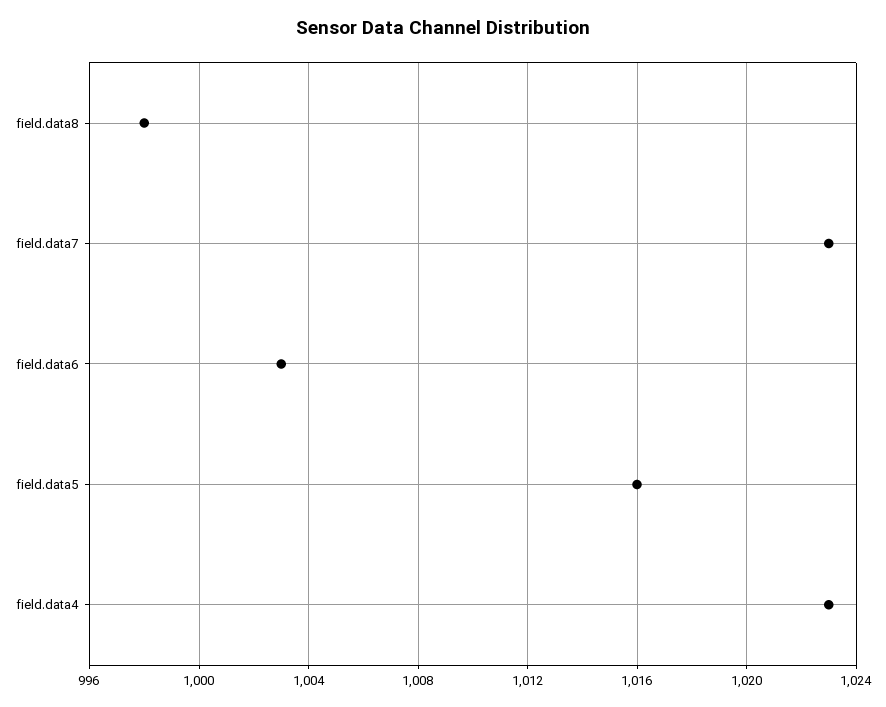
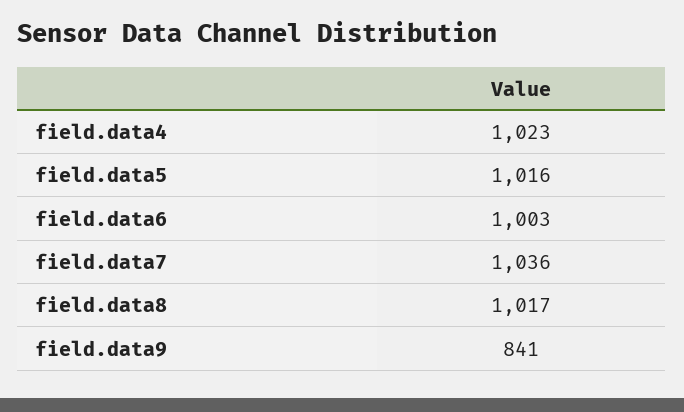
  {
-   "field.data8": 998,
+   "field.data8": 1017,
-   "field.data7": 1023,
+   "field.data7": 1036,
    "field.data6": 1003,
    "field.data5": 1016,
-   "field.data4": 1023
+   "field.data4": 1023,
+   "field.data9": 841
  }

